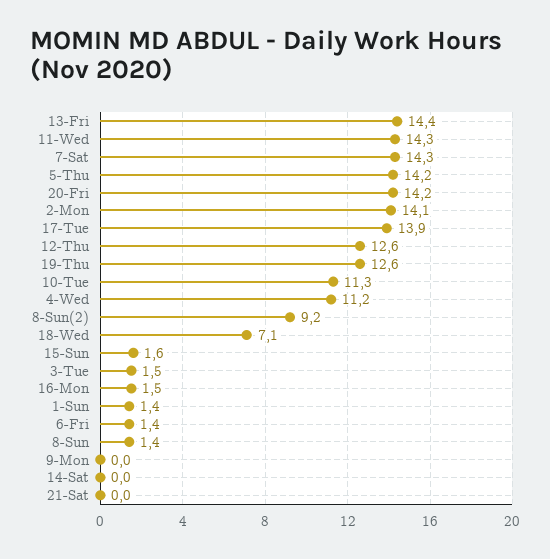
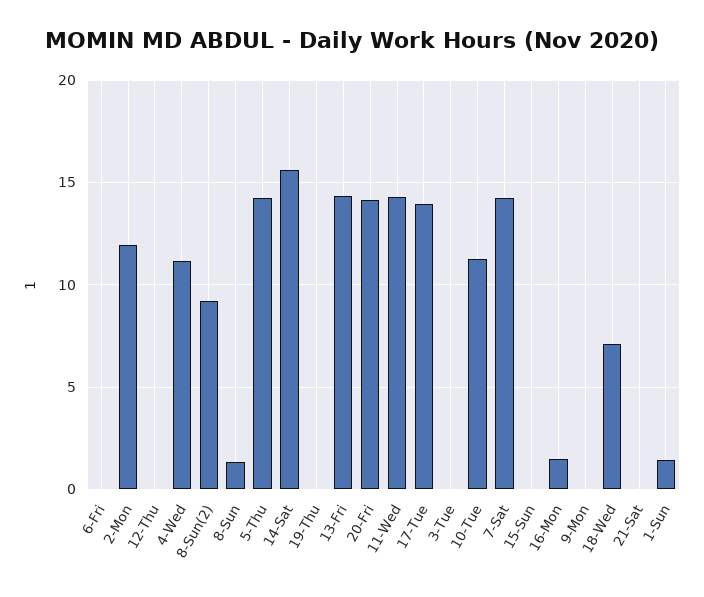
  {
    "13-Fri": 14.4,
    "11-Wed": 14.3,
    "7-Sat": 14.3,
    "5-Thu": 14.2,
    "20-Fri": 14.2,
-   "2-Mon": 14.1,
+   "2-Mon": 12,
    "17-Tue": 13.9,
-   "12-Thu": 12.6,
+   "12-Thu": 0,
-   "19-Thu": 12.6,
+   "19-Thu": 0,
    "10-Tue": 11.3,
    "4-Wed": 11.2,
    "8-Sun(2)": 9.2,
    "18-Wed": 7.1,
-   "15-Sun": 1.6,
+   "15-Sun": 0,
-   "3-Tue": 1.5,
+   "3-Tue": 0,
    "16-Mon": 1.5,
    "1-Sun": 1.4,
-   "6-Fri": 1.4,
+   "6-Fri": 0,
    "8-Sun": 1.4,
    "9-Mon": 0,
-   "14-Sat": 0,
+   "14-Sat": 15.5,
    "21-Sat": 0
  }

